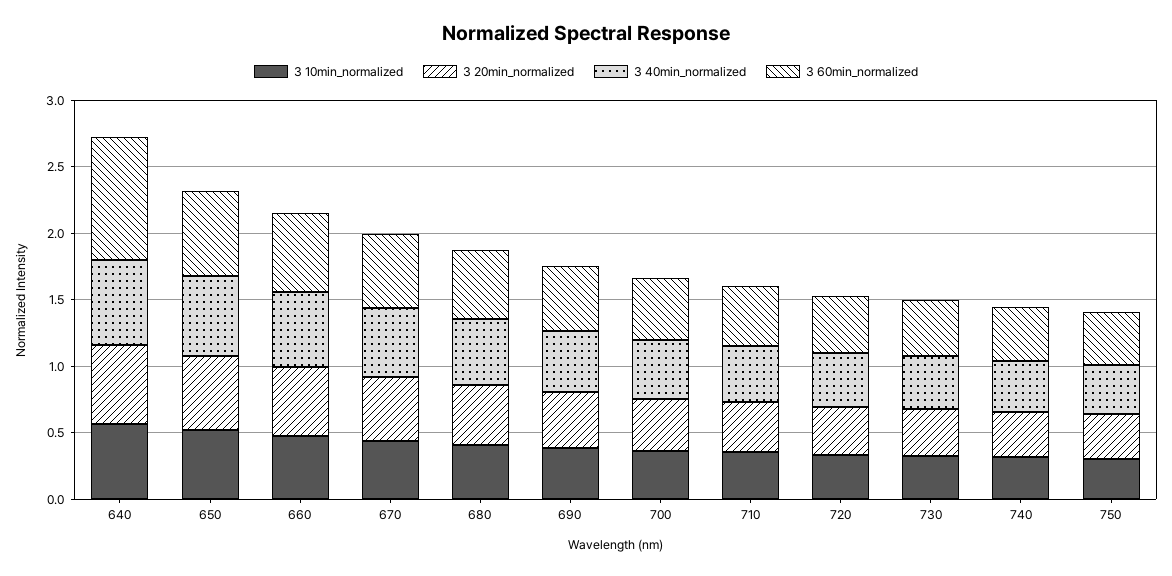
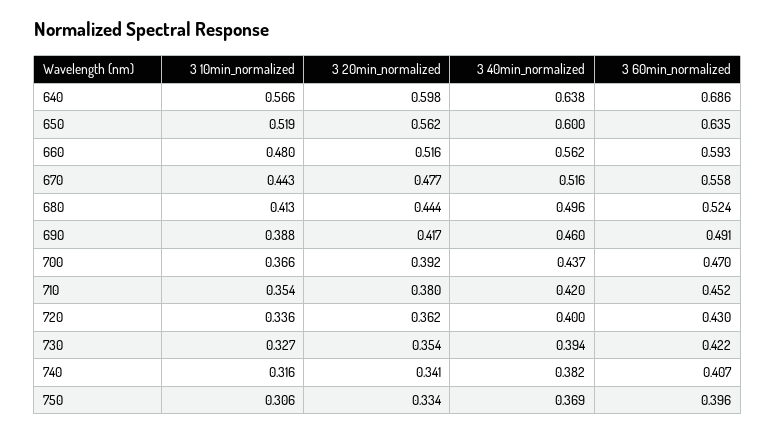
  {
    "3 10min_normalized": {
      "640": 0.566,
      "650": 0.519,
      "660": 0.48,
      "670": 0.443,
      "680": 0.413,
      "690": 0.388,
      "700": 0.366,
      "710": 0.354,
      "720": 0.336,
      "730": 0.327,
      "740": 0.316,
      "750": 0.306
    },
    "3 20min_normalized": {
      "640": 0.598,
      "650": 0.562,
      "660": 0.516,
      "670": 0.477,
      "680": 0.444,
      "690": 0.417,
      "700": 0.392,
      "710": 0.38,
      "720": 0.362,
      "730": 0.354,
      "740": 0.341,
      "750": 0.334
    },
    "3 40min_normalized": {
      "640": 0.638,
      "650": 0.6,
      "660": 0.562,
      "670": 0.516,
      "680": 0.496,
      "690": 0.46,
      "700": 0.437,
      "710": 0.42,
      "720": 0.4,
      "730": 0.394,
      "740": 0.382,
      "750": 0.369
    },
    "3 60min_normalized": {
-     "640": 0.9,
+     "640": 0.686,
      "650": 0.635,
      "660": 0.593,
      "670": 0.558,
      "680": 0.524,
      "690": 0.491,
      "700": 0.47,
      "710": 0.452,
      "720": 0.43,
      "730": 0.422,
      "740": 0.407,
      "750": 0.396
    }
  }

